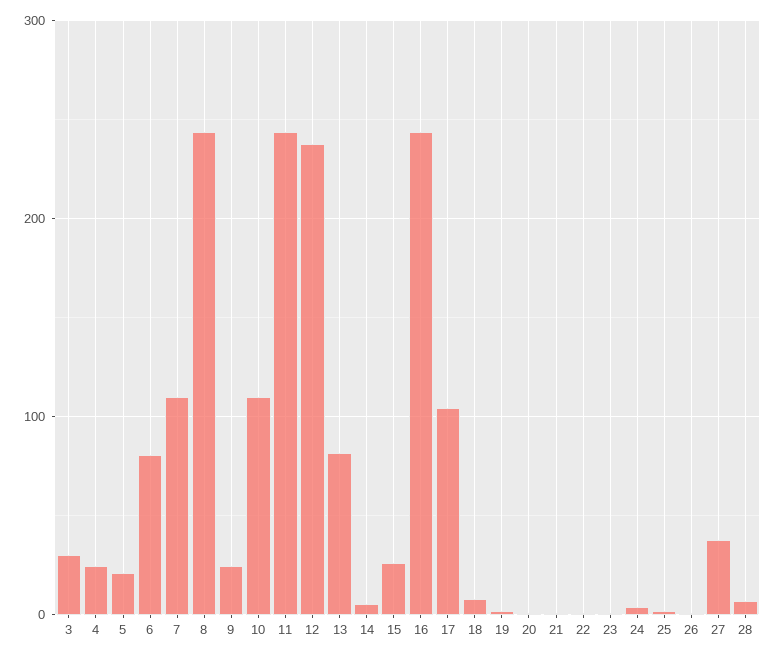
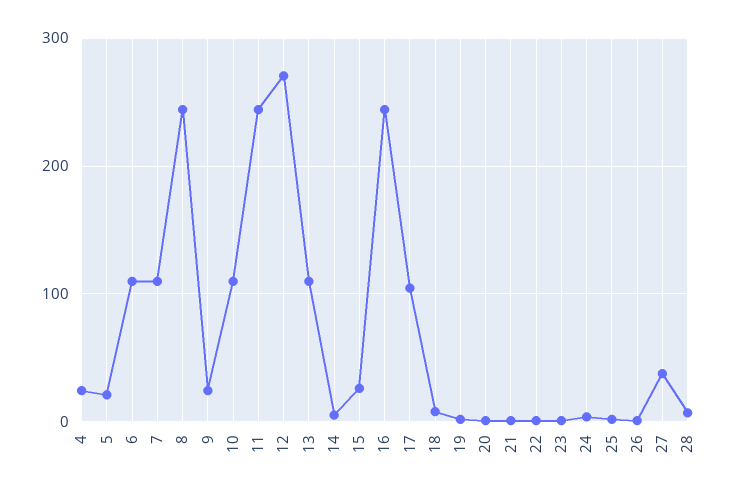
  {
-   "3": 30,
    "4": 20,
    "5": 20,
-   "6": 80,
+   "6": 110,
    "7": 110,
    "8": 240,
    "9": 20,
    "10": 110,
    "11": 240,
-   "12": 240,
+   "12": 270,
-   "13": 80,
+   "13": 110,
    "14": 10,
    "15": 30,
    "16": 240,
    "17": 100,
    "18": 10,
    "19": 0,
    "20": 0,
    "21": 0,
    "22": 0,
    "23": 0,
    "24": 0,
    "25": 0,
    "26": 0,
    "27": 40,
    "28": 10
  }

